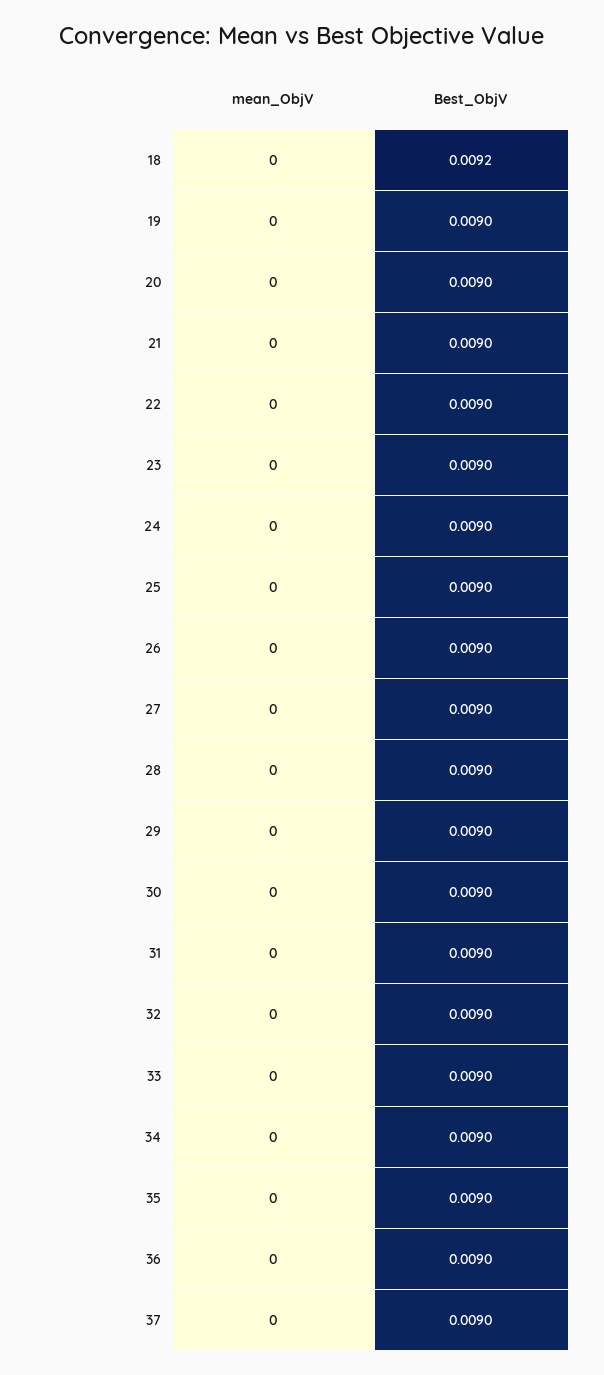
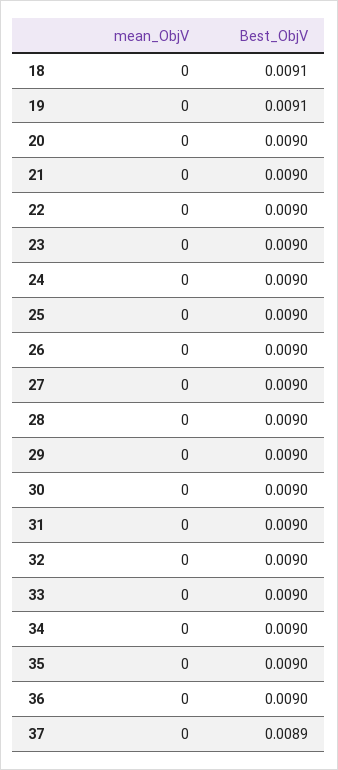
  {
    "mean_ObjV": {
      "18": 0,
      "19": 0,
      "20": 0,
      "21": 0,
      "22": 0,
      "23": 0,
      "24": 0,
      "25": 0,
      "26": 0,
      "27": 0,
      "28": 0,
      "29": 0,
      "30": 0,
      "31": 0,
      "32": 0,
      "33": 0,
      "34": 0,
      "35": 0,
      "36": 0,
      "37": 0
    },
    "Best_ObjV": {
-     "18": 0.0092,
+     "18": 0.0091,
-     "19": 0.009,
+     "19": 0.0091,
      "20": 0.009,
      "21": 0.009,
      "22": 0.009,
      "23": 0.009,
      "24": 0.009,
      "25": 0.009,
      "26": 0.009,
      "27": 0.009,
      "28": 0.009,
      "29": 0.009,
      "30": 0.009,
      "31": 0.009,
      "32": 0.009,
      "33": 0.009,
      "34": 0.009,
      "35": 0.009,
      "36": 0.009,
-     "37": 0.009
+     "37": 0.0089
    }
  }

